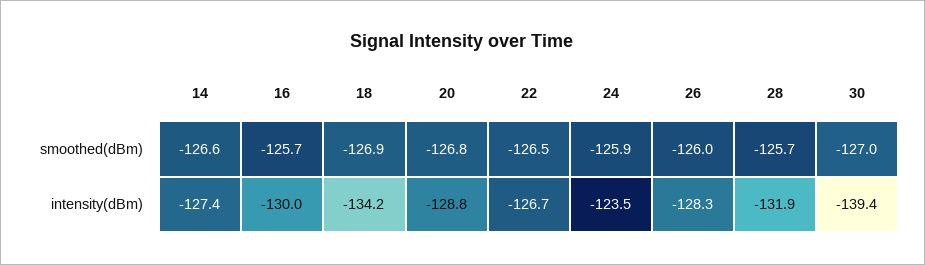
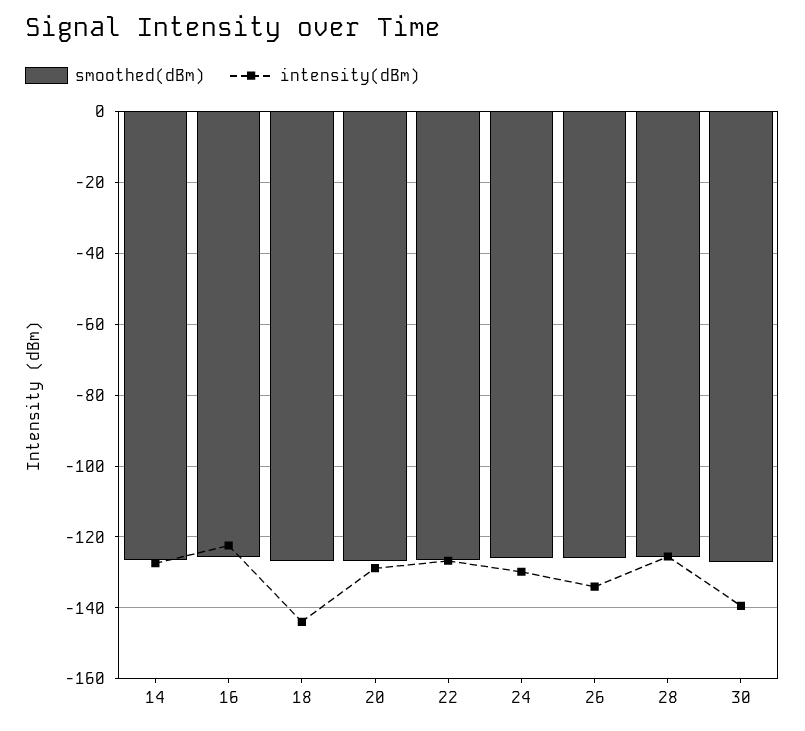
  {
    "smoothed(dBm)": {
      "14": -126.6,
      "16": -125.7,
      "18": -126.9,
      "20": -126.8,
      "22": -126.5,
      "24": -125.9,
      "26": -126,
      "28": -125.7,
      "30": -127
    },
    "intensity(dBm)": {
      "14": -127.4,
-     "16": -130,
+     "16": -122,
-     "18": -134.2,
+     "18": -144,
      "20": -128.8,
      "22": -126.7,
-     "24": -123.5,
+     "24": -130,
-     "26": -128.3,
+     "26": -134,
-     "28": -131.9,
+     "28": -126,
      "30": -139.4
    }
  }

